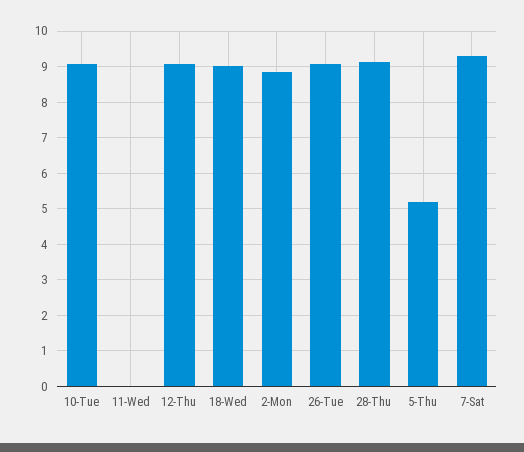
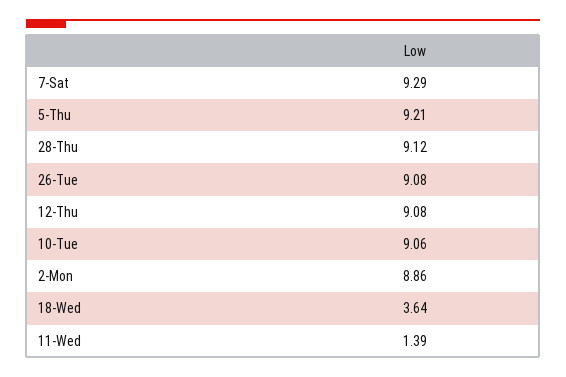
  {
    "10-Tue": 9.06,
-   "11-Wed": 0,
+   "11-Wed": 1.39,
    "12-Thu": 9.08,
-   "18-Wed": 9,
+   "18-Wed": 3.64,
    "2-Mon": 8.86,
    "26-Tue": 9.08,
    "28-Thu": 9.12,
-   "5-Thu": 5.2,
+   "5-Thu": 9.21,
    "7-Sat": 9.29
  }

